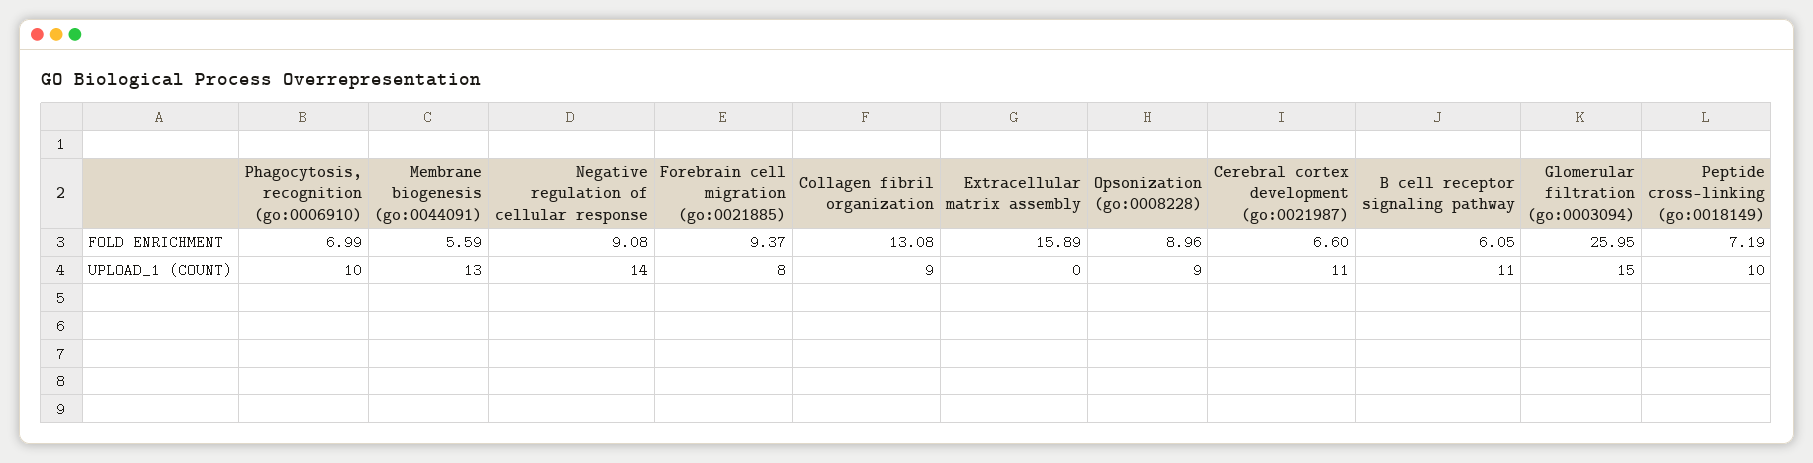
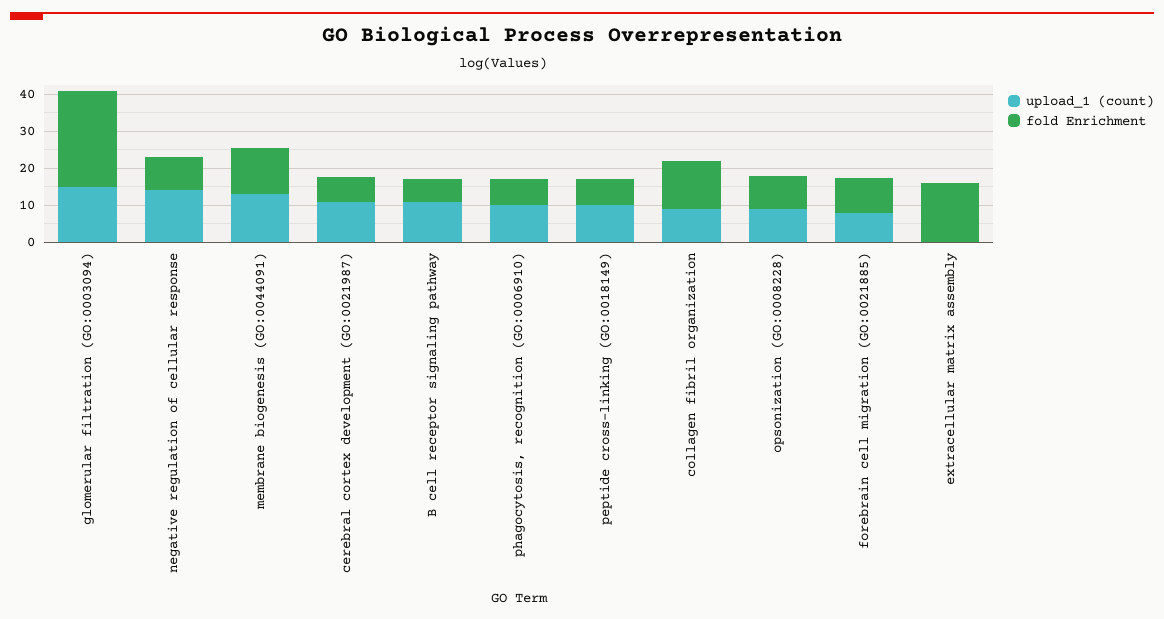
  {
    "FOLD ENRICHMENT": {
      "Phagocytosis, recognition (go:0006910)": 6.99,
-     "Membrane biogenesis (go:0044091)": 5.59,
+     "Membrane biogenesis (go:0044091)": 12.5,
      "Negative regulation of cellular response": 9.08,
      "Forebrain cell migration (go:0021885)": 9.37,
      "Collagen fibril organization": 13.08,
      "Extracellular matrix assembly": 15.89,
      "Opsonization (go:0008228)": 8.96,
      "Cerebral cortex development (go:0021987)": 6.6,
      "B cell receptor signaling pathway": 6.05,
      "Glomerular filtration (go:0003094)": 25.95,
      "Peptide cross-linking (go:0018149)": 7.19
    },
    "UPLOAD_1 (COUNT)": {
      "Phagocytosis, recognition (go:0006910)": 10,
      "Membrane biogenesis (go:0044091)": 13,
      "Negative regulation of cellular response": 14,
      "Forebrain cell migration (go:0021885)": 8,
      "Collagen fibril organization": 9,
      "Extracellular matrix assembly": 0,
      "Opsonization (go:0008228)": 9,
      "Cerebral cortex development (go:0021987)": 11,
      "B cell receptor signaling pathway": 11,
      "Glomerular filtration (go:0003094)": 15,
      "Peptide cross-linking (go:0018149)": 10
    }
  }

